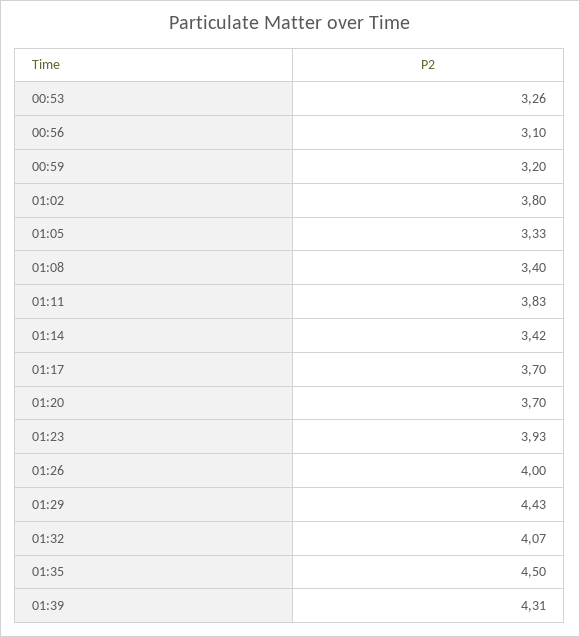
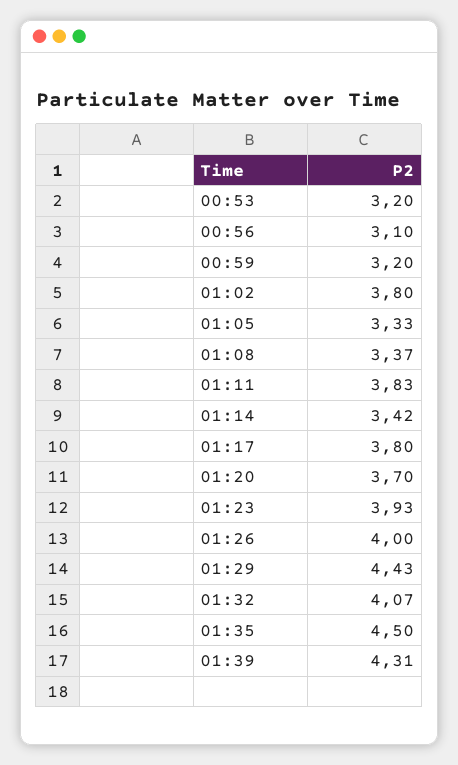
  {
-   "00:53": 3.26,
+   "00:53": 3.2,
    "00:56": 3.1,
    "00:59": 3.2,
    "01:02": 3.8,
    "01:05": 3.33,
-   "01:08": 3.4,
+   "01:08": 3.37,
    "01:11": 3.83,
    "01:14": 3.42,
-   "01:17": 3.7,
+   "01:17": 3.8,
    "01:20": 3.7,
    "01:23": 3.93,
    "01:26": 4,
    "01:29": 4.43,
    "01:32": 4.07,
    "01:35": 4.5,
    "01:39": 4.31
  }

